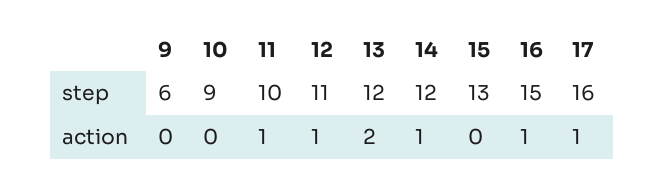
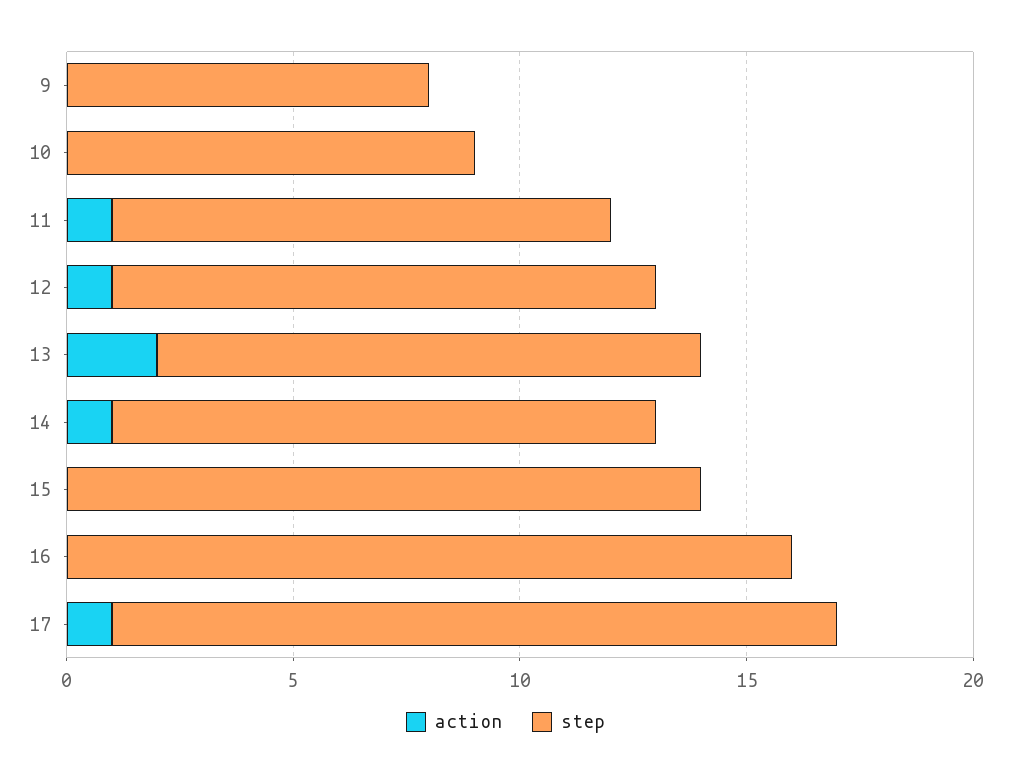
  {
    "step": {
-     "9": 6,
+     "9": 8,
      "10": 9,
-     "11": 10,
+     "11": 11,
-     "12": 11,
+     "12": 12,
      "13": 12,
      "14": 12,
-     "15": 13,
+     "15": 14,
-     "16": 15,
+     "16": 16,
      "17": 16
    },
    "action": {
      "9": 0,
      "10": 0,
      "11": 1,
      "12": 1,
      "13": 2,
      "14": 1,
      "15": 0,
-     "16": 1,
+     "16": 0,
      "17": 1
    }
  }

